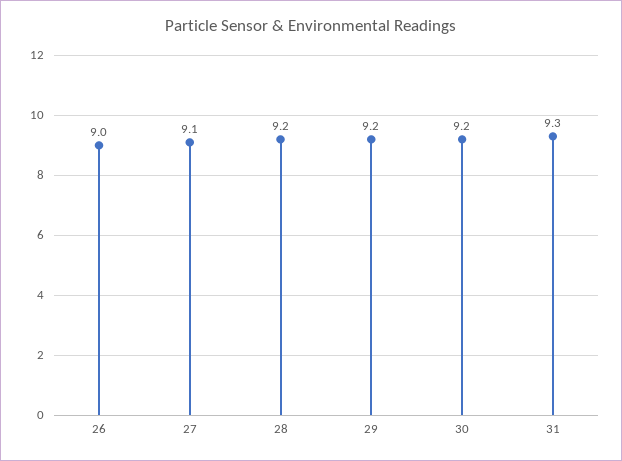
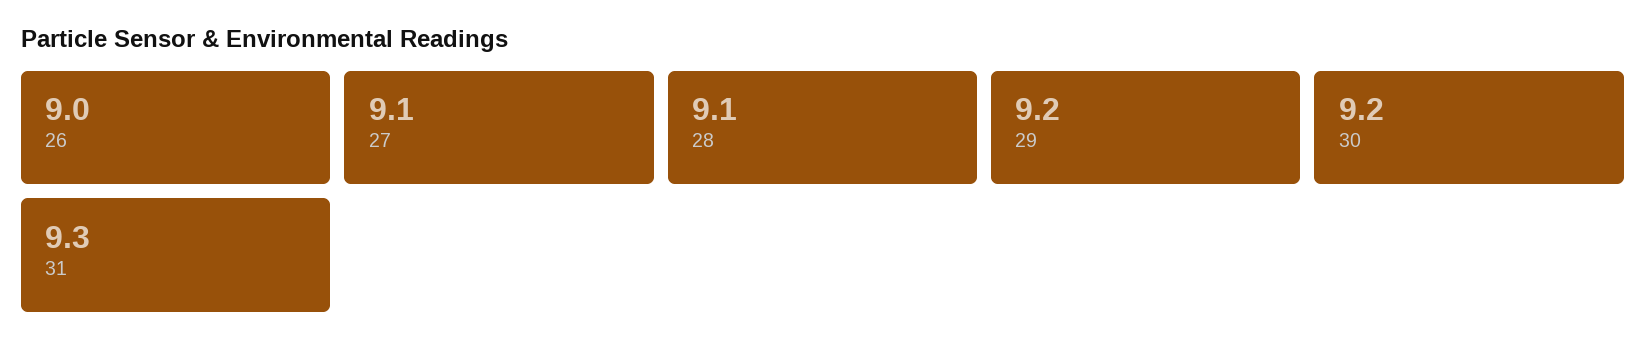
  {
    "26": 9,
    "27": 9.1,
-   "28": 9.2,
+   "28": 9.1,
    "29": 9.2,
    "30": 9.2,
    "31": 9.3
  }

